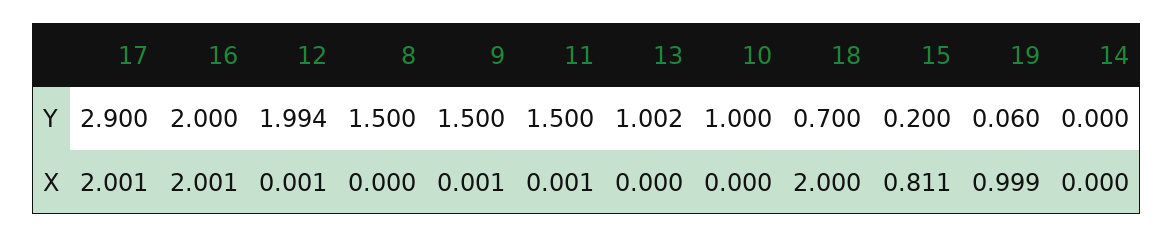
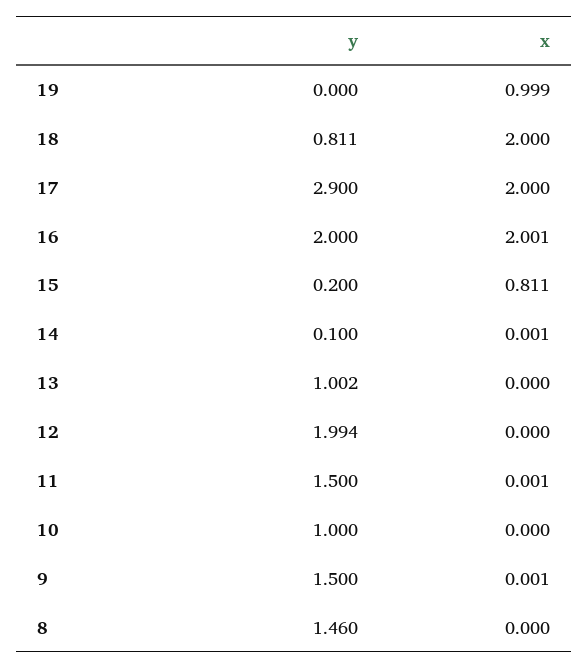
  {
    "17": {
      "Y": 2.9,
-     "X": 2.001
+     "X": 2
    },
    "16": {
      "Y": 2,
      "X": 2.001
    },
    "12": {
      "Y": 1.994,
-     "X": 0.001
+     "X": 0
    },
    "8": {
-     "Y": 1.5,
+     "Y": 1.46,
      "X": 0
    },
    "9": {
      "Y": 1.5,
      "X": 0.001
    },
    "11": {
      "Y": 1.5,
      "X": 0.001
    },
    "13": {
      "Y": 1.002,
      "X": 0
    },
    "10": {
      "Y": 1,
      "X": 0
    },
    "18": {
-     "Y": 0.7,
+     "Y": 0.811,
      "X": 2
    },
    "15": {
      "Y": 0.2,
      "X": 0.811
    },
    "19": {
-     "Y": 0.06,
+     "Y": 0,
      "X": 0.999
    },
    "14": {
-     "Y": 0,
+     "Y": 0.1,
-     "X": 0
+     "X": 0.001
    }
  }

